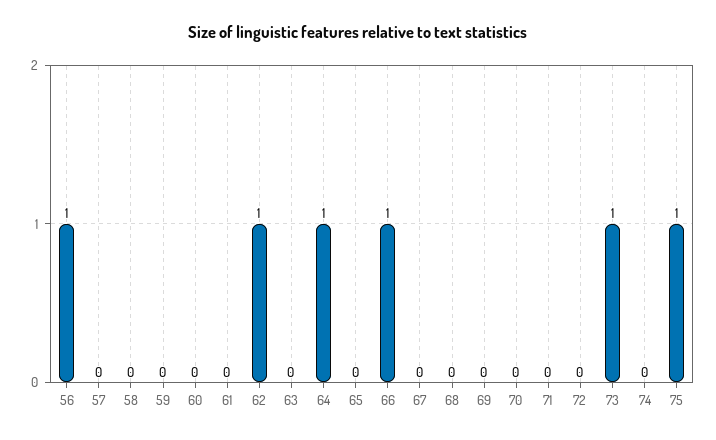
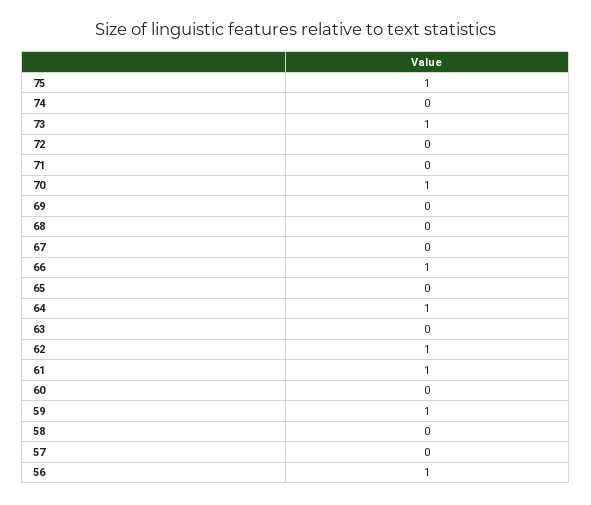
  {
    "56": 1,
    "57": 0,
    "58": 0,
-   "59": 0,
+   "59": 1,
    "60": 0,
-   "61": 0,
+   "61": 1,
    "62": 1,
    "63": 0,
    "64": 1,
    "65": 0,
    "66": 1,
    "67": 0,
    "68": 0,
    "69": 0,
-   "70": 0,
+   "70": 1,
    "71": 0,
    "72": 0,
    "73": 1,
    "74": 0,
    "75": 1
  }

